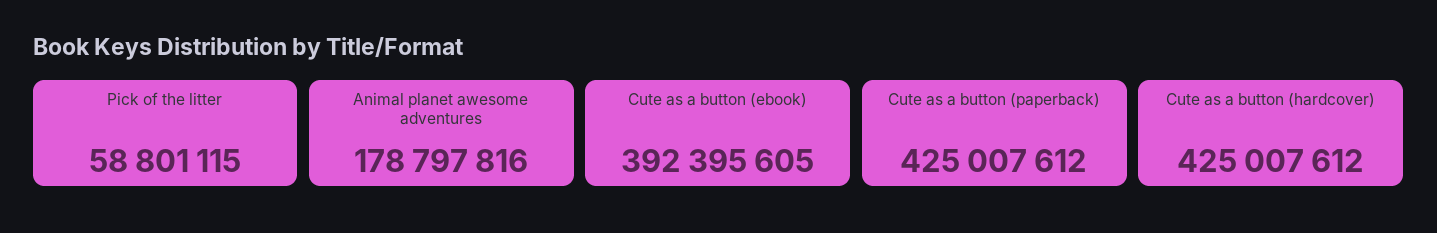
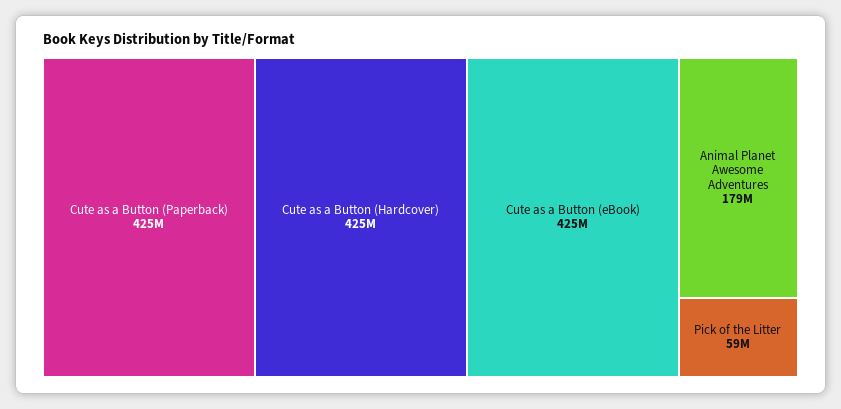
  {
    "Pick of the litter": 58801115,
    "Animal planet awesome adventures": 178797816,
-   "Cute as a button (ebook)": 392395605,
+   "Cute as a button (ebook)": 425000000,
    "Cute as a button (paperback)": 425007612,
    "Cute as a button (hardcover)": 425007612
  }

